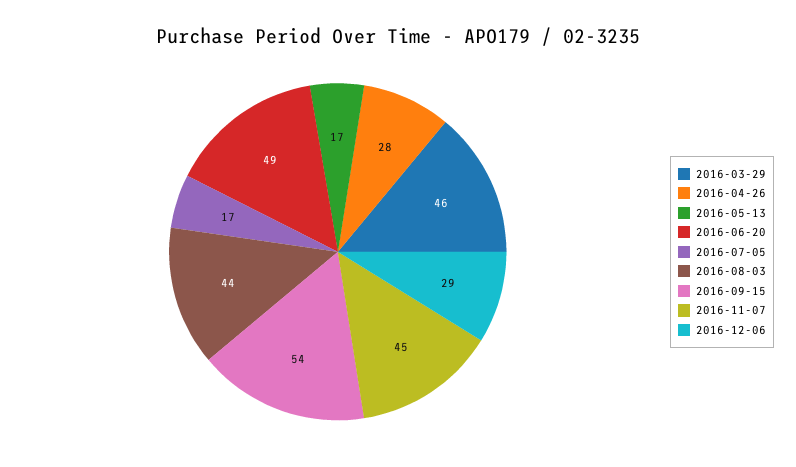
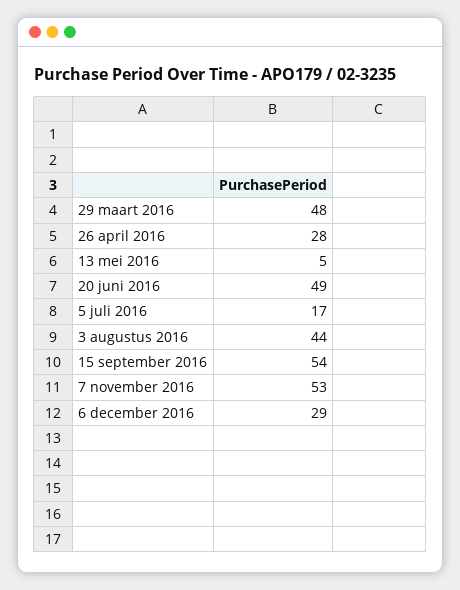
  {
-   "2016-03-29": 46,
+   "2016-03-29": 48,
    "2016-04-26": 28,
-   "2016-05-13": 17,
+   "2016-05-13": 5,
    "2016-06-20": 49,
    "2016-07-05": 17,
    "2016-08-03": 44,
    "2016-09-15": 54,
-   "2016-11-07": 45,
+   "2016-11-07": 53,
    "2016-12-06": 29
  }

